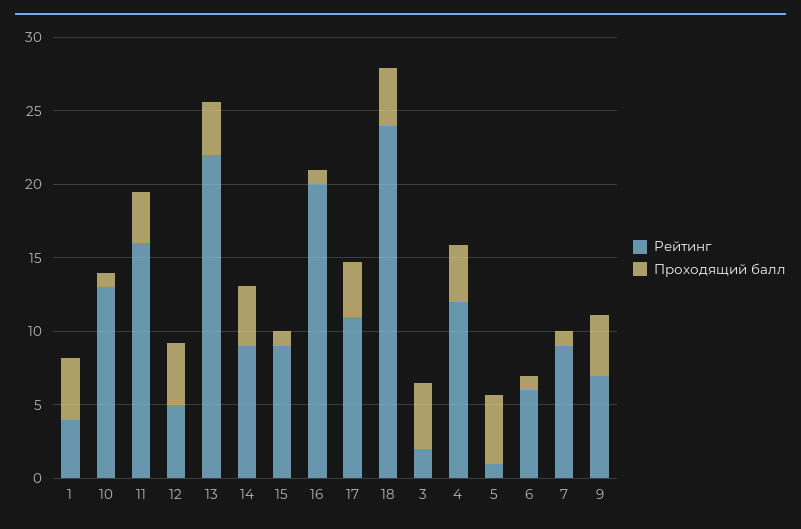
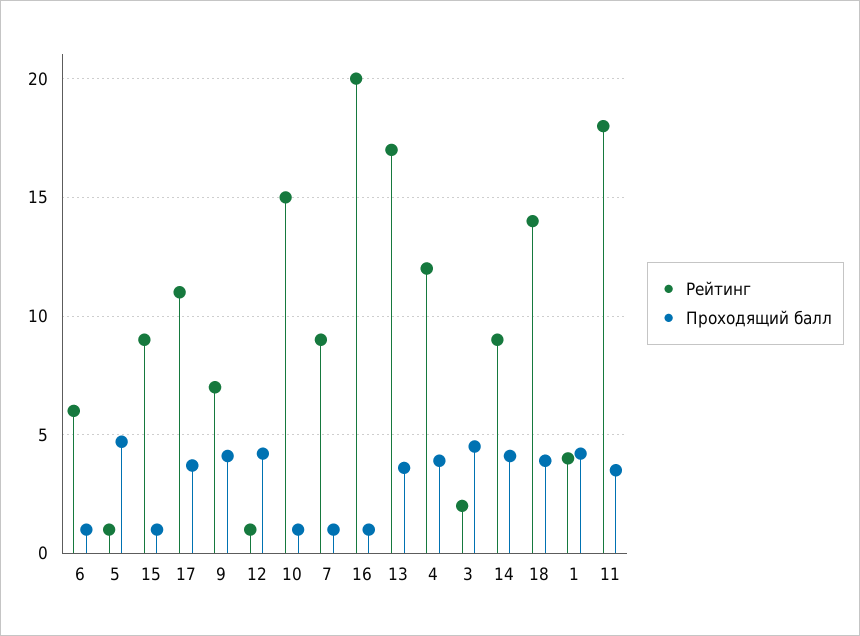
  {
    "Рейтинг": {
      "1": 4,
-     "10": 13,
+     "10": 15,
-     "11": 16,
+     "11": 18,
-     "12": 5,
+     "12": 1,
-     "13": 22,
+     "13": 17,
      "14": 9,
      "15": 9,
      "16": 20,
      "17": 11,
-     "18": 24,
+     "18": 14,
      "3": 2,
      "4": 12,
      "5": 1,
      "6": 6,
      "7": 9,
      "9": 7
    },
    "Проходящий балл": {
      "1": 4,
      "10": 1,
      "11": 3.5,
      "12": 4,
      "13": 3.5,
      "14": 4,
      "15": 1,
      "16": 1,
      "17": 3.5,
      "18": 4,
      "3": 4.5,
      "4": 4,
      "5": 4.5,
      "6": 1,
      "7": 1,
      "9": 4
    }
  }

